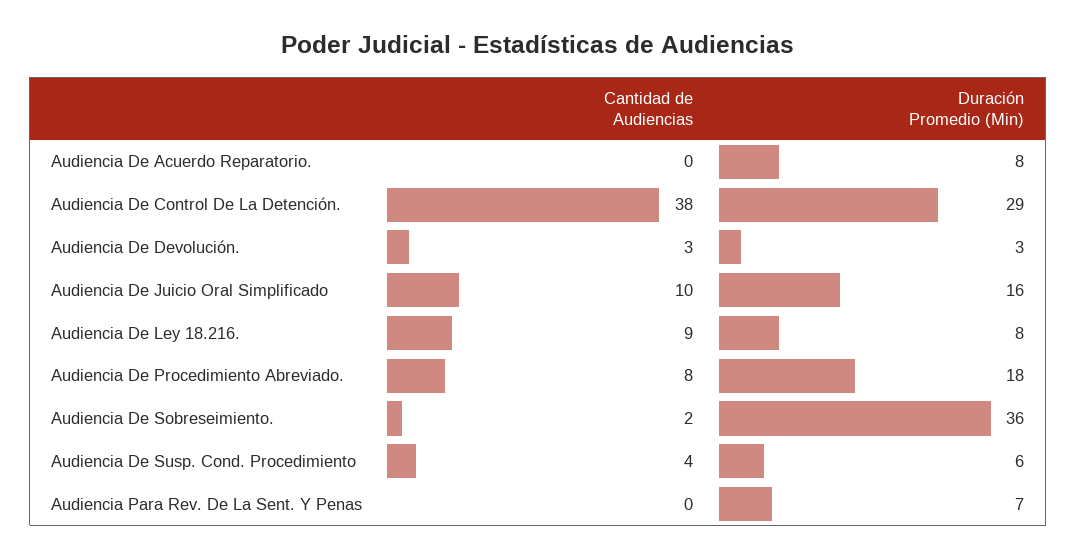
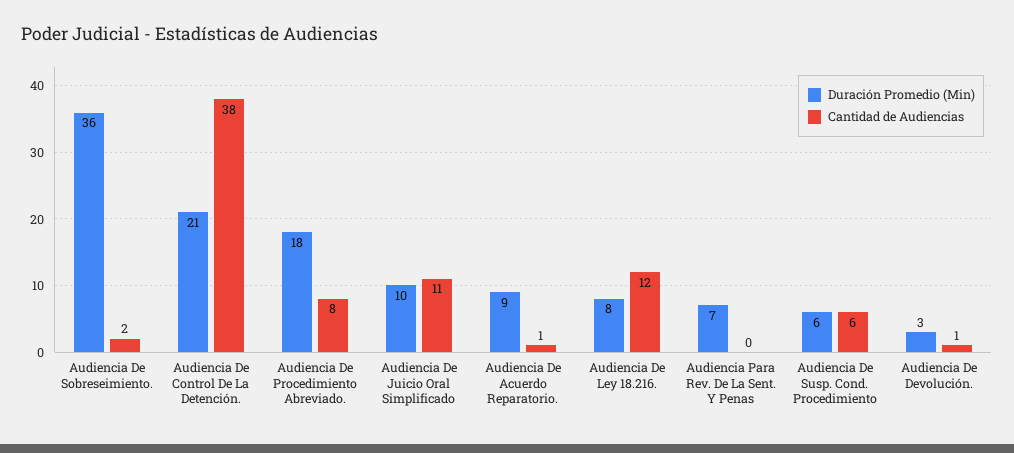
  {
    "Cantidad de Audiencias": {
-     "Audiencia De Acuerdo Reparatorio.": 0,
+     "Audiencia De Acuerdo Reparatorio.": 1,
      "Audiencia De Control De La Detención.": 38,
-     "Audiencia De Devolución.": 3,
+     "Audiencia De Devolución.": 1,
-     "Audiencia De Juicio Oral Simplificado": 10,
+     "Audiencia De Juicio Oral Simplificado": 11,
-     "Audiencia De Ley 18.216.": 9,
+     "Audiencia De Ley 18.216.": 12,
      "Audiencia De Procedimiento Abreviado.": 8,
      "Audiencia De Sobreseimiento.": 2,
-     "Audiencia De Susp. Cond. Procedimiento": 4,
+     "Audiencia De Susp. Cond. Procedimiento": 6,
      "Audiencia Para Rev. De La Sent. Y Penas": 0
    },
    "Duración Promedio (Min)": {
-     "Audiencia De Acuerdo Reparatorio.": 8,
+     "Audiencia De Acuerdo Reparatorio.": 9,
-     "Audiencia De Control De La Detención.": 29,
+     "Audiencia De Control De La Detención.": 21,
      "Audiencia De Devolución.": 3,
-     "Audiencia De Juicio Oral Simplificado": 16,
+     "Audiencia De Juicio Oral Simplificado": 10,
      "Audiencia De Ley 18.216.": 8,
      "Audiencia De Procedimiento Abreviado.": 18,
      "Audiencia De Sobreseimiento.": 36,
      "Audiencia De Susp. Cond. Procedimiento": 6,
      "Audiencia Para Rev. De La Sent. Y Penas": 7
    }
  }

